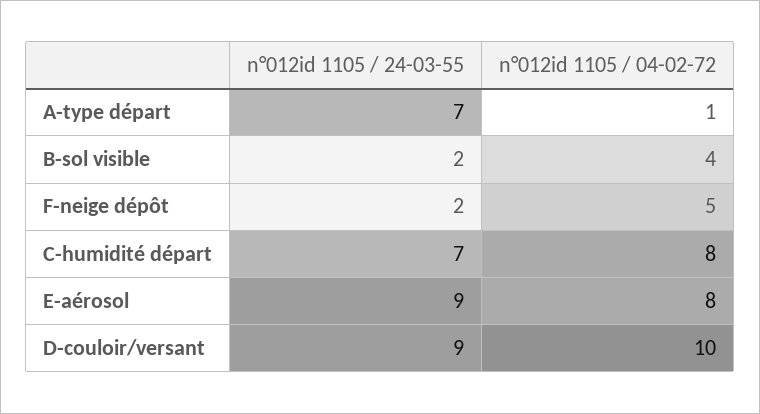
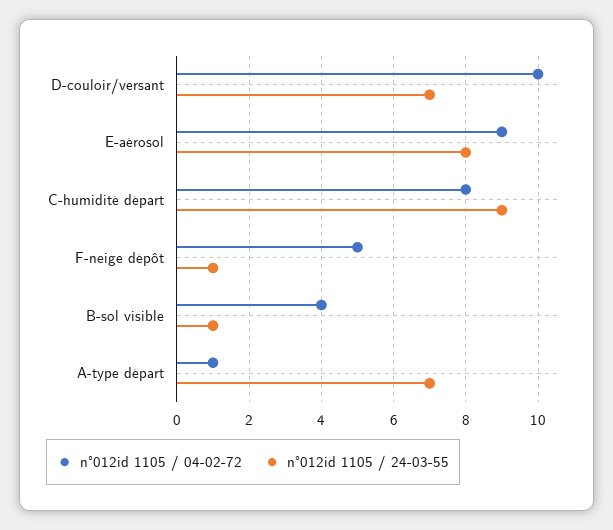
  {
    "n°012id 1105 / 24-03-55": {
      "A-type départ": 7,
-     "B-sol visible": 2,
+     "B-sol visible": 1,
-     "F-neige dépôt": 2,
+     "F-neige dépôt": 1,
-     "C-humidité départ": 7,
+     "C-humidité départ": 9,
-     "E-aérosol": 9,
+     "E-aérosol": 8,
-     "D-couloir/versant": 9
+     "D-couloir/versant": 7
    },
    "n°012id 1105 / 04-02-72": {
      "A-type départ": 1,
      "B-sol visible": 4,
      "F-neige dépôt": 5,
      "C-humidité départ": 8,
-     "E-aérosol": 8,
+     "E-aérosol": 9,
      "D-couloir/versant": 10
    }
  }

